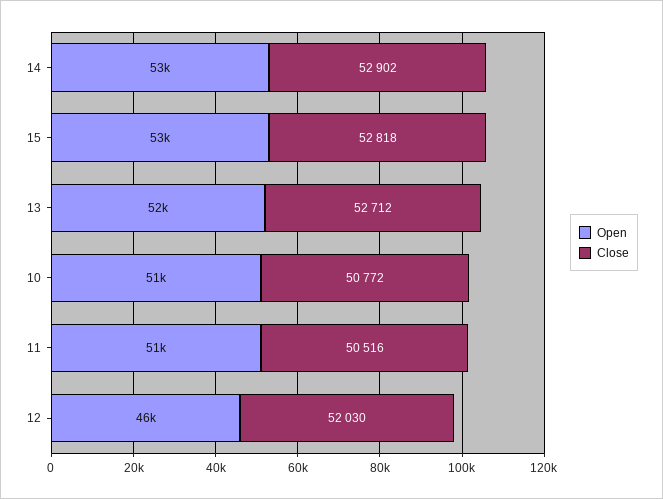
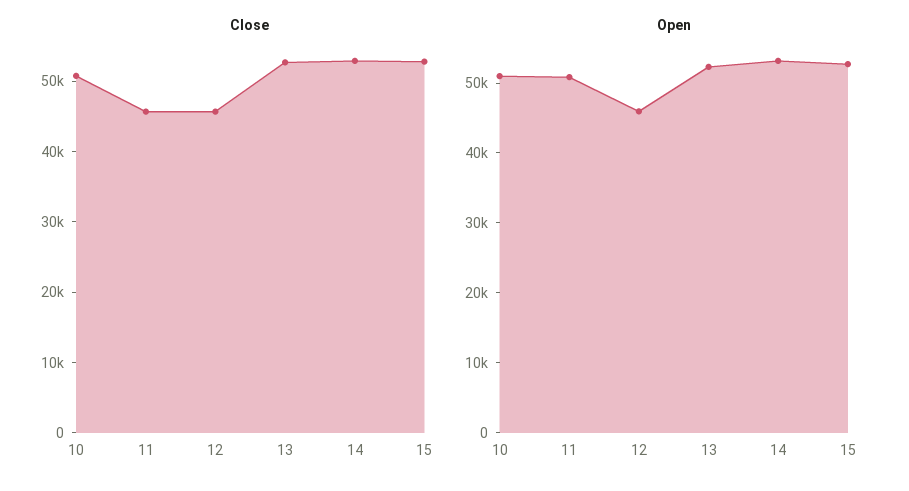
  {
    "Open": {
      "14": 53000,
      "15": 53000,
      "13": 52000,
      "10": 51000,
      "11": 51000,
      "12": 46000
    },
    "Close": {
      "14": 52902,
      "15": 52818,
      "13": 52712,
      "10": 50772,
-     "11": 50516,
+     "11": 46000,
-     "12": 52030
+     "12": 46000
    }
  }

